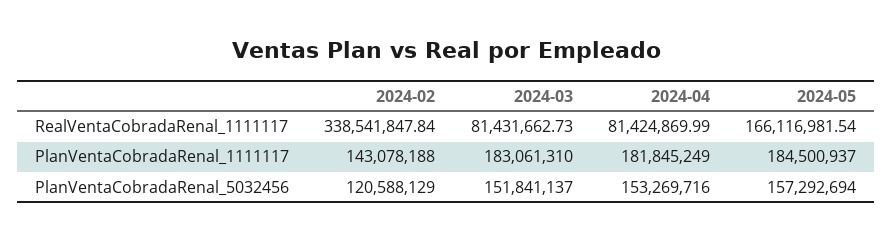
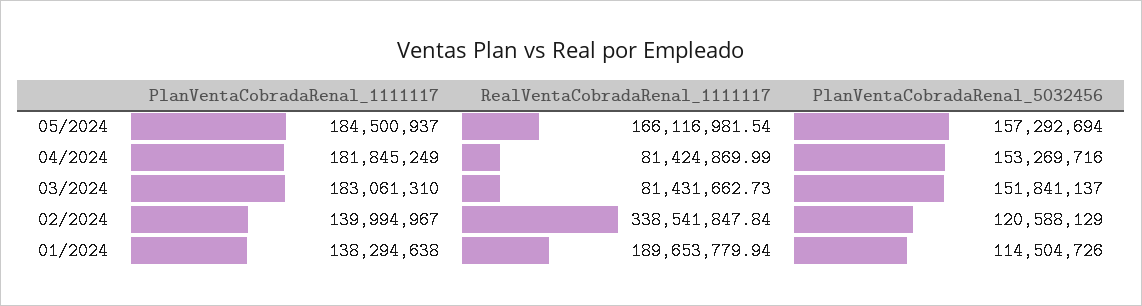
  {
    "2024-02": {
      "RealVentaCobradaRenal_1111117": 338541847.84,
-     "PlanVentaCobradaRenal_1111117": 143078188,
+     "PlanVentaCobradaRenal_1111117": 139994967,
      "PlanVentaCobradaRenal_5032456": 120588129
    },
    "2024-03": {
      "RealVentaCobradaRenal_1111117": 81431662.73,
      "PlanVentaCobradaRenal_1111117": 183061310,
      "PlanVentaCobradaRenal_5032456": 151841137
    },
    "2024-04": {
      "RealVentaCobradaRenal_1111117": 81424869.99,
      "PlanVentaCobradaRenal_1111117": 181845249,
      "PlanVentaCobradaRenal_5032456": 153269716
    },
    "2024-05": {
      "RealVentaCobradaRenal_1111117": 166116981.54,
      "PlanVentaCobradaRenal_1111117": 184500937,
      "PlanVentaCobradaRenal_5032456": 157292694
-   }
+   },
+   "01/2024": {
+     "PlanVentaCobradaRenal_1111117": 138294638,
+     "RealVentaCobradaRenal_1111117": 189653779.94,
+     "PlanVentaCobradaRenal_5032456": 114504726
+   }
  }

